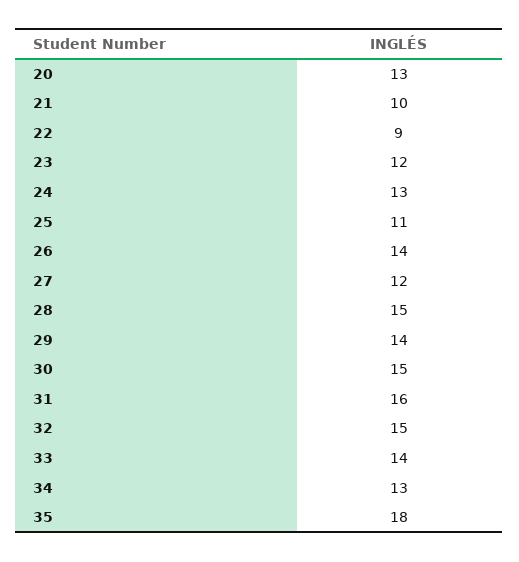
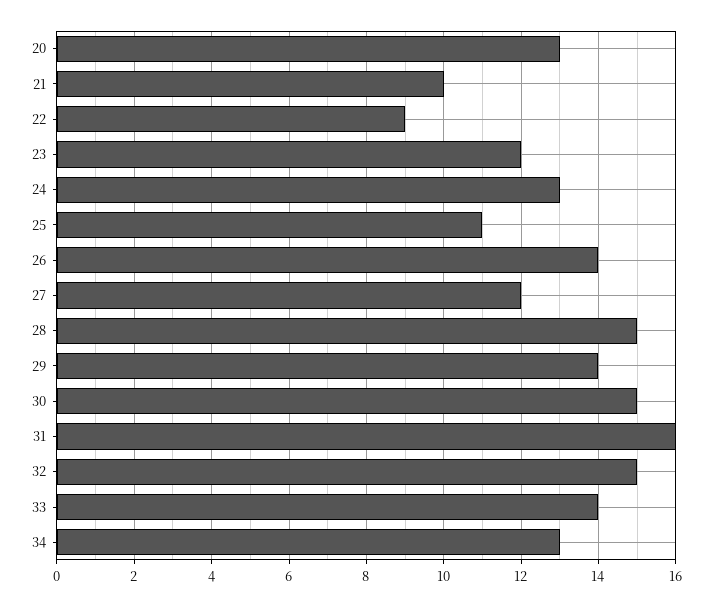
  {
    "20": 13,
    "21": 10,
    "22": 9,
    "23": 12,
    "24": 13,
    "25": 11,
    "26": 14,
    "27": 12,
    "28": 15,
    "29": 14,
    "30": 15,
    "31": 16,
    "32": 15,
    "33": 14,
-   "34": 13,
+   "34": 13
-   "35": 18
  }

